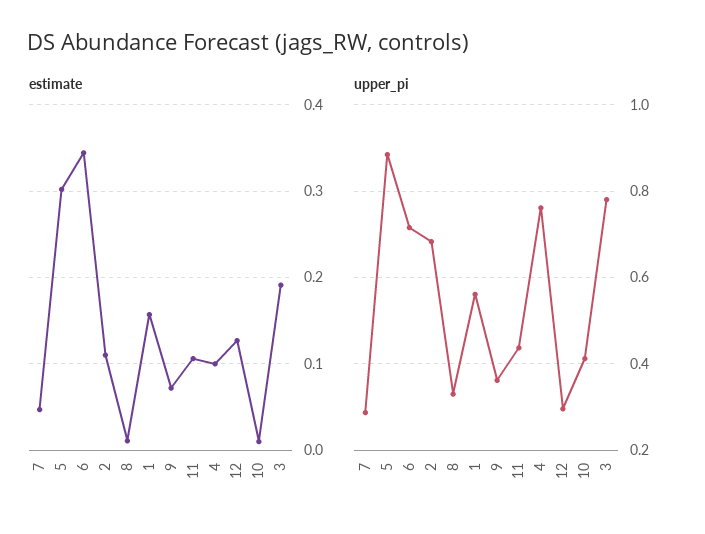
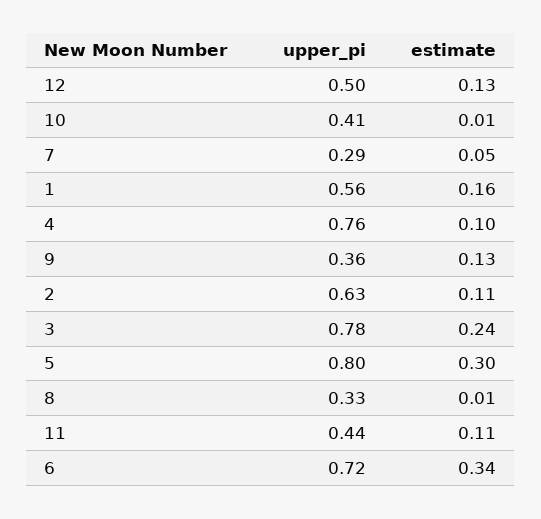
  {
    "estimate": {
      "7": 0.05,
      "5": 0.3,
      "6": 0.34,
      "2": 0.11,
      "8": 0.01,
      "1": 0.16,
-     "9": 0.07,
+     "9": 0.13,
      "11": 0.11,
      "4": 0.1,
      "12": 0.13,
      "10": 0.01,
-     "3": 0.19
+     "3": 0.24
    },
    "upper_pi": {
      "7": 0.29,
-     "5": 0.88,
+     "5": 0.8,
      "6": 0.72,
-     "2": 0.68,
+     "2": 0.63,
      "8": 0.33,
      "1": 0.56,
      "9": 0.36,
      "11": 0.44,
      "4": 0.76,
-     "12": 0.3,
+     "12": 0.5,
      "10": 0.41,
      "3": 0.78
    }
  }

